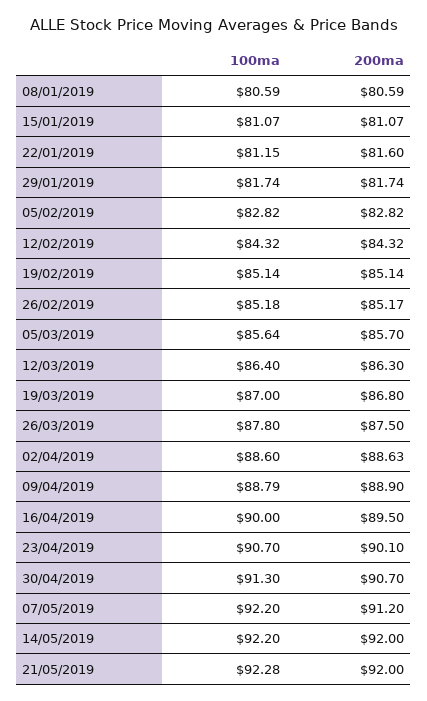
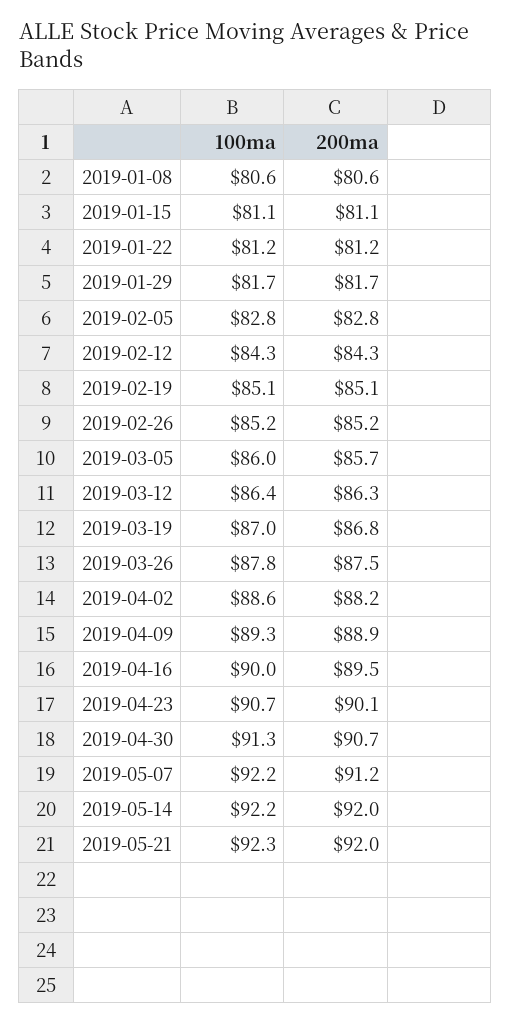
  {
    "100ma": {
      "08/01/2019": 80.59,
      "15/01/2019": 81.07,
      "22/01/2019": 81.15,
      "29/01/2019": 81.74,
      "05/02/2019": 82.82,
      "12/02/2019": 84.32,
      "19/02/2019": 85.14,
      "26/02/2019": 85.18,
-     "05/03/2019": 85.64,
+     "05/03/2019": 86,
      "12/03/2019": 86.4,
      "19/03/2019": 87,
      "26/03/2019": 87.8,
      "02/04/2019": 88.6,
-     "09/04/2019": 88.79,
+     "09/04/2019": 89.3,
      "16/04/2019": 90,
      "23/04/2019": 90.7,
      "30/04/2019": 91.3,
      "07/05/2019": 92.2,
      "14/05/2019": 92.2,
      "21/05/2019": 92.28
    },
    "200ma": {
      "08/01/2019": 80.59,
      "15/01/2019": 81.07,
-     "22/01/2019": 81.6,
+     "22/01/2019": 81.2,
      "29/01/2019": 81.74,
      "05/02/2019": 82.82,
      "12/02/2019": 84.32,
      "19/02/2019": 85.14,
      "26/02/2019": 85.17,
      "05/03/2019": 85.7,
      "12/03/2019": 86.3,
      "19/03/2019": 86.8,
      "26/03/2019": 87.5,
-     "02/04/2019": 88.63,
+     "02/04/2019": 88.2,
      "09/04/2019": 88.9,
      "16/04/2019": 89.5,
      "23/04/2019": 90.1,
      "30/04/2019": 90.7,
      "07/05/2019": 91.2,
      "14/05/2019": 92,
      "21/05/2019": 92
    }
  }

